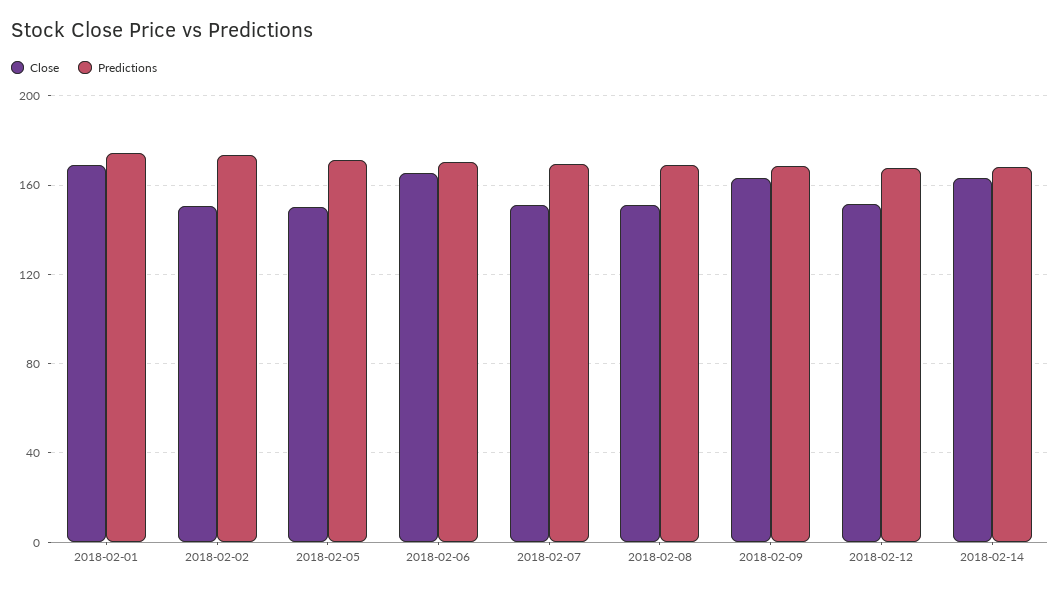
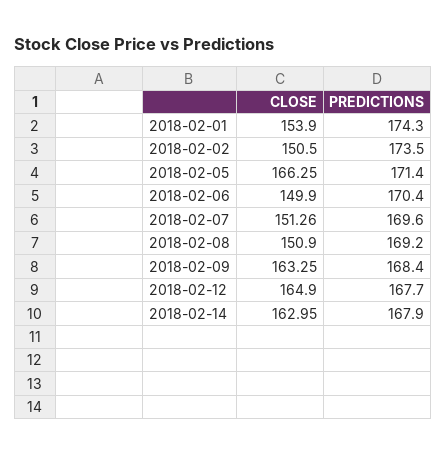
  {
    "Close": {
-     "2018-02-01": 170,
+     "2018-02-01": 153.9,
      "2018-02-02": 150.5,
-     "2018-02-05": 150,
+     "2018-02-05": 166.25,
-     "2018-02-06": 165,
+     "2018-02-06": 149.9,
      "2018-02-07": 151.26,
      "2018-02-08": 150.9,
      "2018-02-09": 163.25,
-     "2018-02-12": 150,
+     "2018-02-12": 164.9,
      "2018-02-14": 162.95
    },
    "Predictions": {
      "2018-02-01": 174.3,
      "2018-02-02": 173.5,
      "2018-02-05": 171.4,
      "2018-02-06": 170.4,
      "2018-02-07": 169.6,
      "2018-02-08": 169.2,
      "2018-02-09": 168.4,
      "2018-02-12": 167.7,
      "2018-02-14": 167.9
    }
  }

